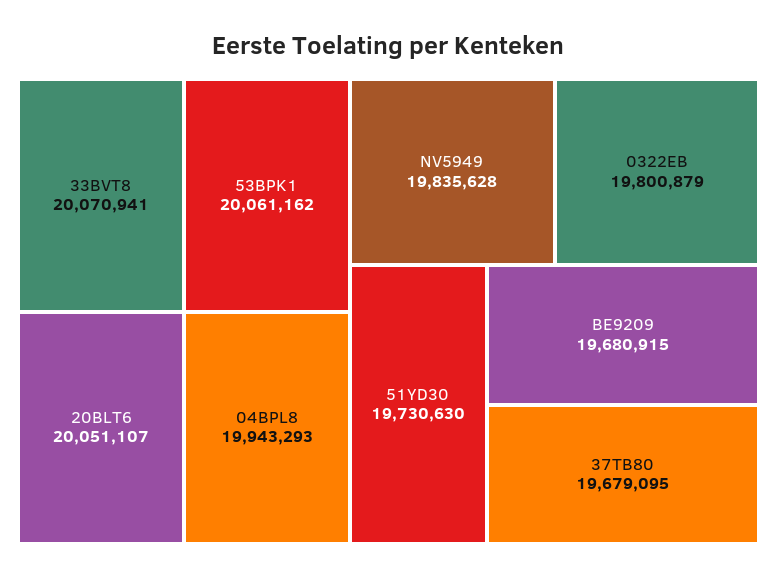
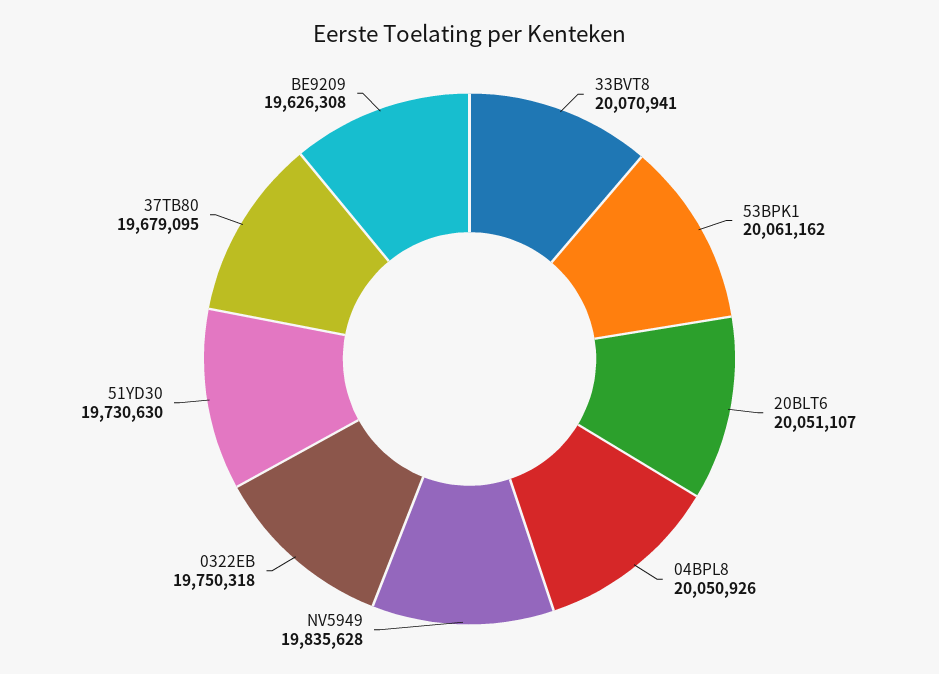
  {
    "33BVT8": 20070941,
    "53BPK1": 20061162,
    "20BLT6": 20051107,
-   "04BPL8": 19943293,
+   "04BPL8": 20050926,
    "NV5949": 19835628,
-   "0322EB": 19800879,
+   "0322EB": 19750318,
    "51YD30": 19730630,
-   "BE9209": 19680915,
+   "BE9209": 19626308,
    "37TB80": 19679095
  }

